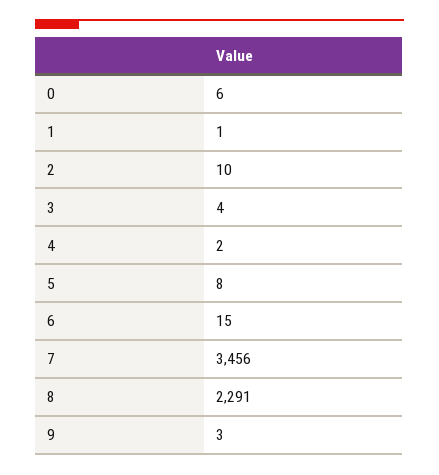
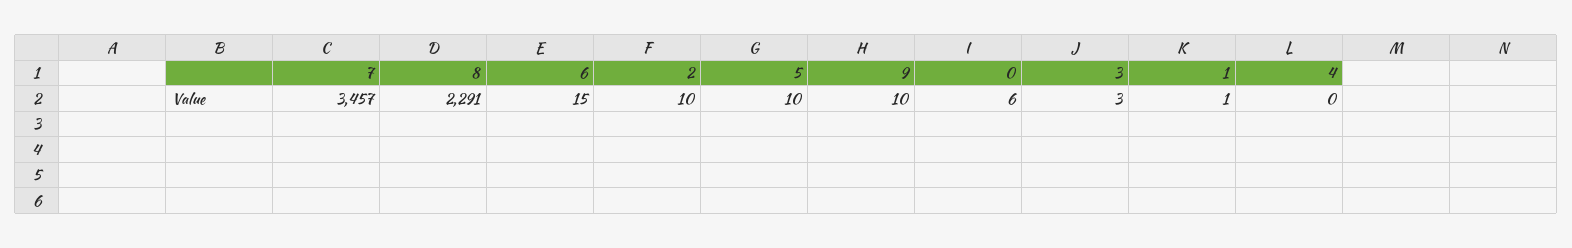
  {
    "0": 6,
    "1": 1,
    "2": 10,
-   "3": 4,
+   "3": 3,
-   "4": 2,
+   "4": 0,
-   "5": 8,
+   "5": 10,
    "6": 15,
-   "7": 3456,
+   "7": 3457,
    "8": 2291,
-   "9": 3
+   "9": 10
  }

